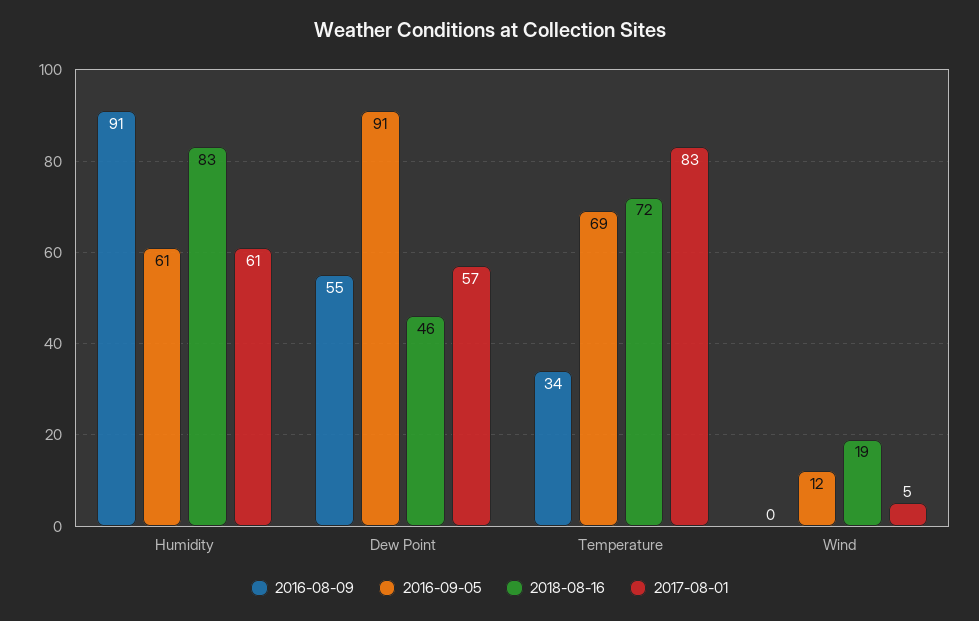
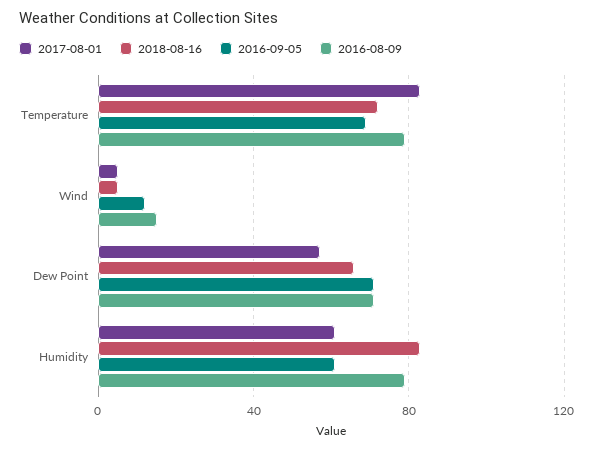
  {
    "2016-08-09": {
-     "Humidity": 91,
+     "Humidity": 80,
-     "Dew Point": 55,
+     "Dew Point": 70,
-     "Temperature": 34,
+     "Temperature": 80,
-     "Wind": 0
+     "Wind": 15
    },
    "2016-09-05": {
      "Humidity": 61,
-     "Dew Point": 91,
+     "Dew Point": 70,
      "Temperature": 69,
      "Wind": 12
    },
    "2018-08-16": {
      "Humidity": 83,
-     "Dew Point": 46,
+     "Dew Point": 65,
      "Temperature": 72,
-     "Wind": 19
+     "Wind": 5
    },
    "2017-08-01": {
      "Humidity": 61,
      "Dew Point": 57,
      "Temperature": 83,
      "Wind": 5
    }
  }

